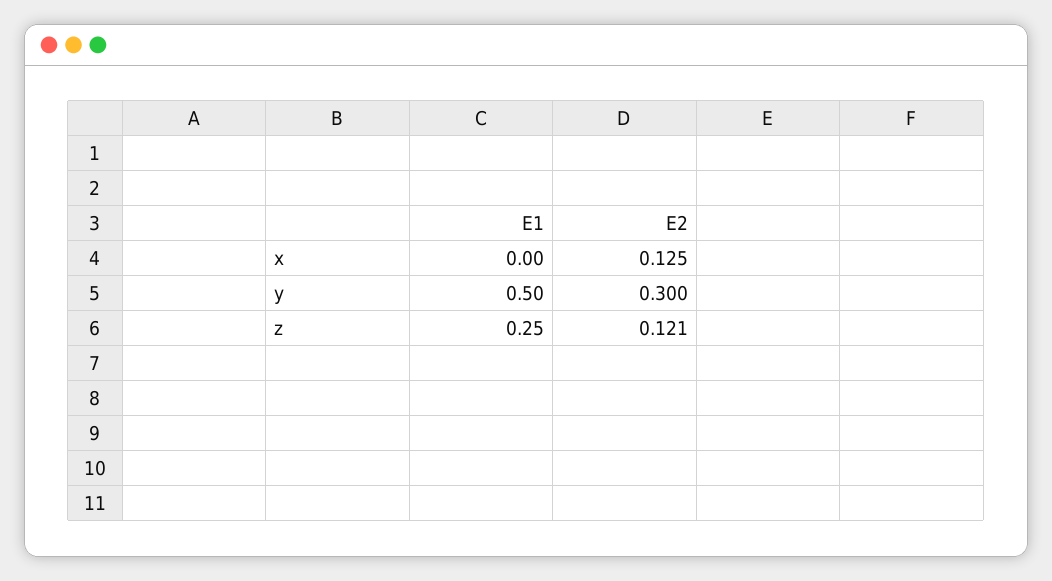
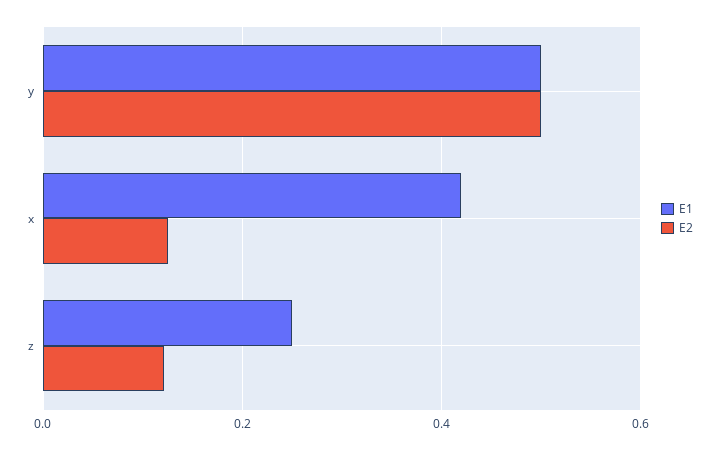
  {
    "E1": {
-     "x": 0,
+     "x": 0.42,
      "y": 0.5,
      "z": 0.25
    },
    "E2": {
      "x": 0.125,
-     "y": 0.3,
+     "y": 0.5,
      "z": 0.121
    }
  }

